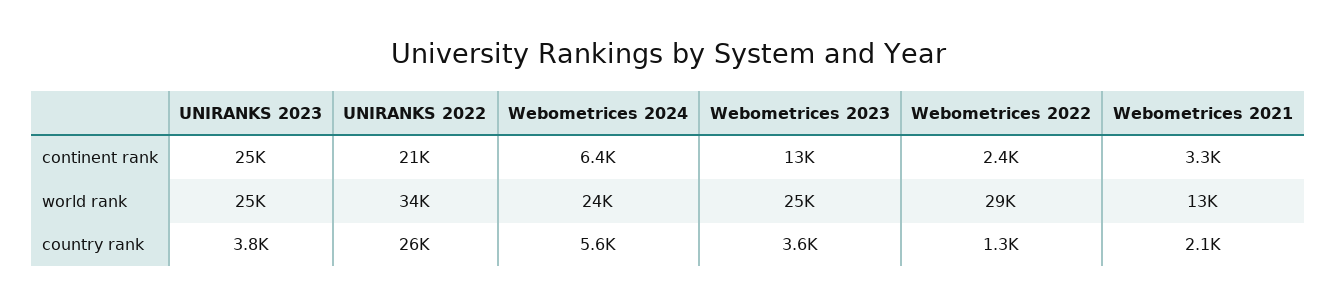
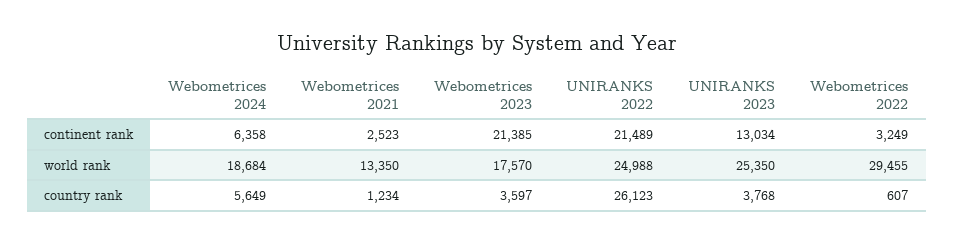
  {
    "UNIRANKS 2023": {
-     "continent rank": 25000,
+     "continent rank": 13034,
      "world rank": 25350,
      "country rank": 3768
    },
    "UNIRANKS 2022": {
      "continent rank": 21489,
-     "world rank": 34000,
+     "world rank": 24988,
      "country rank": 26123
    },
    "Webometrices 2024": {
      "continent rank": 6358,
-     "world rank": 24000,
+     "world rank": 18684,
      "country rank": 5649
    },
    "Webometrices 2023": {
-     "continent rank": 13000,
+     "continent rank": 21385,
-     "world rank": 25000,
+     "world rank": 17570,
      "country rank": 3597
    },
    "Webometrices 2022": {
-     "continent rank": 2400,
+     "continent rank": 3249,
      "world rank": 29455,
-     "country rank": 1300
+     "country rank": 607
    },
    "Webometrices 2021": {
-     "continent rank": 3300,
+     "continent rank": 2523,
      "world rank": 13350,
-     "country rank": 2100
+     "country rank": 1234
    }
  }

